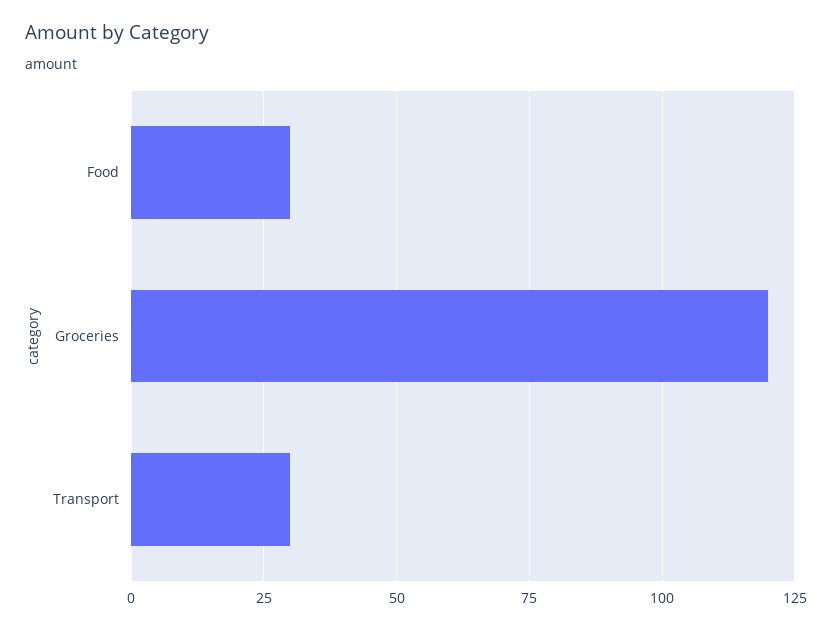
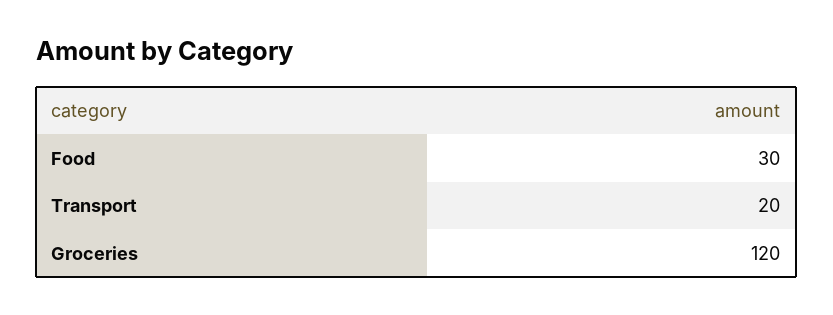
  {
    "Food": 30,
    "Groceries": 120,
-   "Transport": 30
+   "Transport": 20
  }

